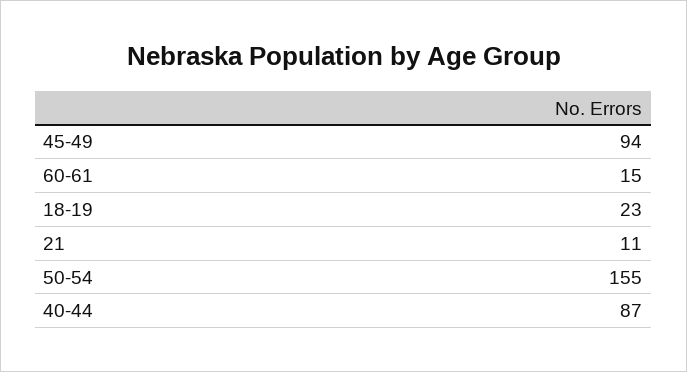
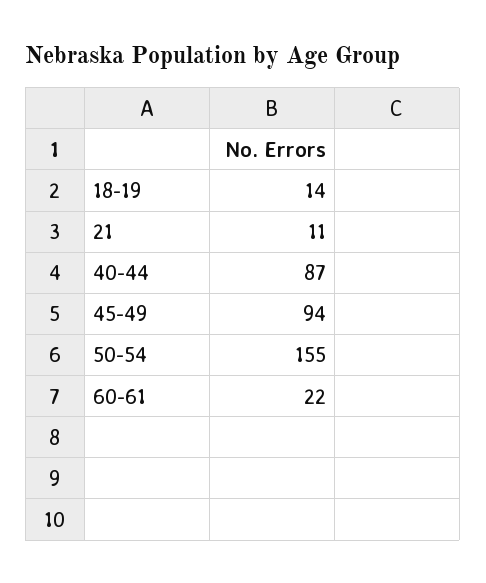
  {
    "45-49": 94,
-   "60-61": 15,
+   "60-61": 22,
-   "18-19": 23,
+   "18-19": 14,
    "21": 11,
    "50-54": 155,
    "40-44": 87
  }

